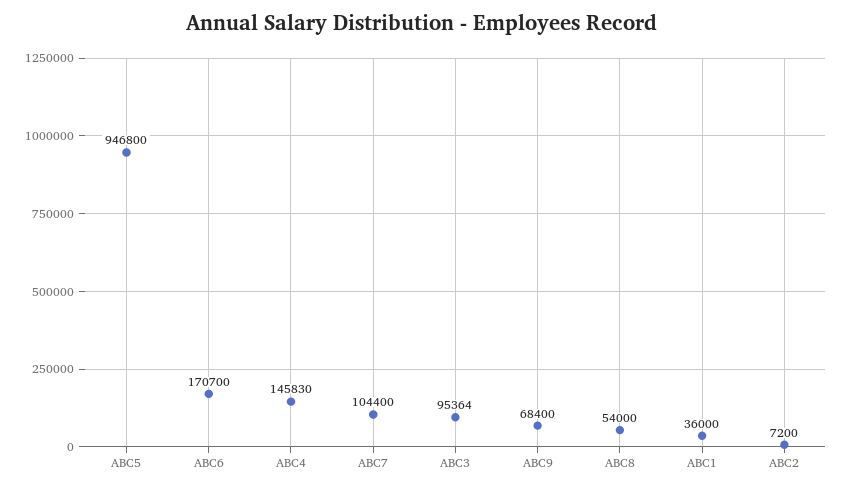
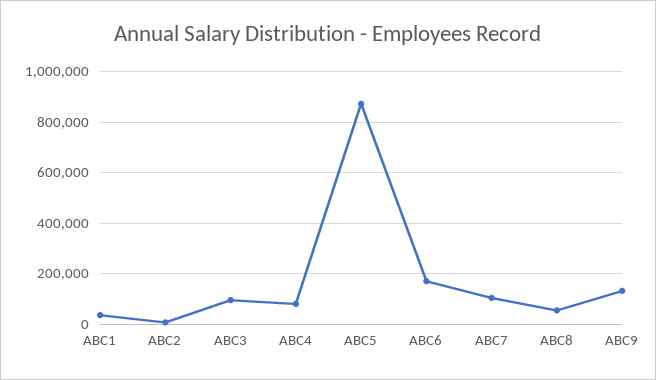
  {
-   "ABC5": 946800,
+   "ABC5": 875000,
    "ABC6": 170700,
-   "ABC4": 145830,
+   "ABC4": 75000,
    "ABC7": 104400,
    "ABC3": 95364,
-   "ABC9": 68400,
+   "ABC9": 125000,
    "ABC8": 54000,
    "ABC1": 36000,
    "ABC2": 7200
  }

